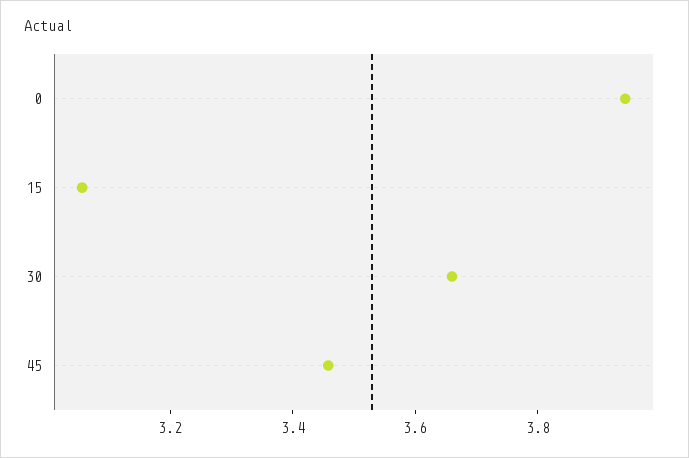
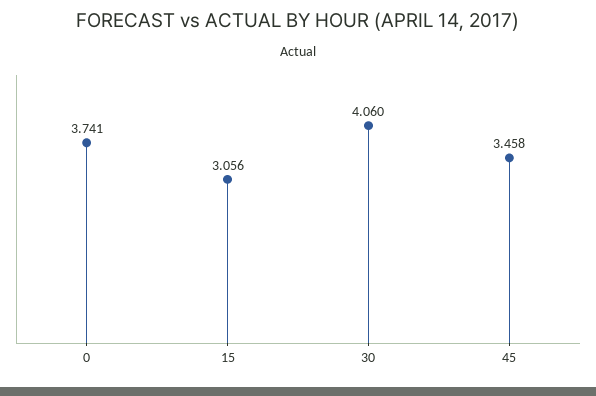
  {
-   "0": 3.95,
+   "0": 3.741,
    "15": 3.056,
-   "30": 3.65,
+   "30": 4.06,
    "45": 3.458
  }

